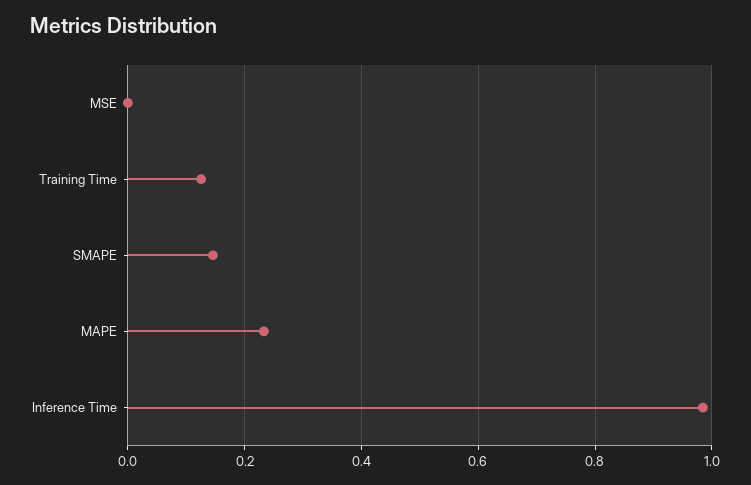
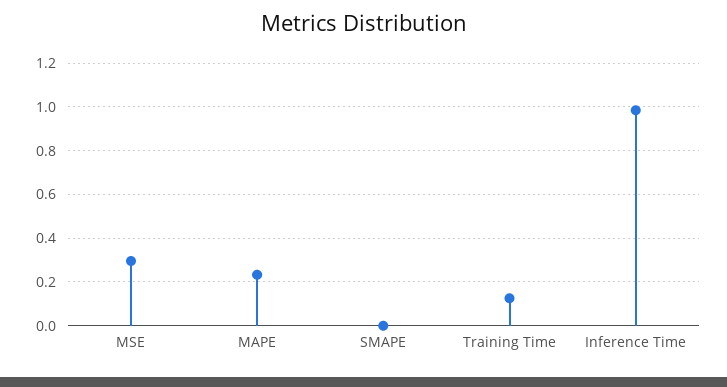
  {
-   "MSE": 0,
+   "MSE": 0.3,
    "Training Time": 0.12,
-   "SMAPE": 0.14,
+   "SMAPE": 0,
    "MAPE": 0.24,
    "Inference Time": 0.98
  }

